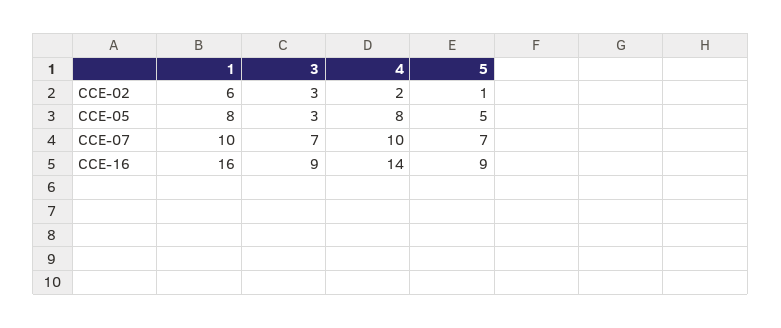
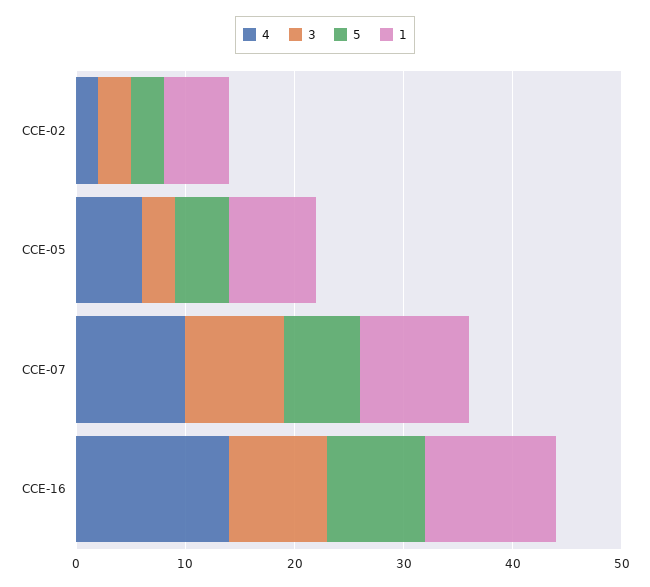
  {
    "1": {
      "CCE-02": 6,
      "CCE-05": 8,
      "CCE-07": 10,
-     "CCE-16": 16
+     "CCE-16": 12
    },
    "3": {
      "CCE-02": 3,
      "CCE-05": 3,
-     "CCE-07": 7,
+     "CCE-07": 9,
      "CCE-16": 9
    },
    "4": {
      "CCE-02": 2,
-     "CCE-05": 8,
+     "CCE-05": 6,
      "CCE-07": 10,
      "CCE-16": 14
    },
    "5": {
-     "CCE-02": 1,
+     "CCE-02": 3,
      "CCE-05": 5,
      "CCE-07": 7,
      "CCE-16": 9
    }
  }

